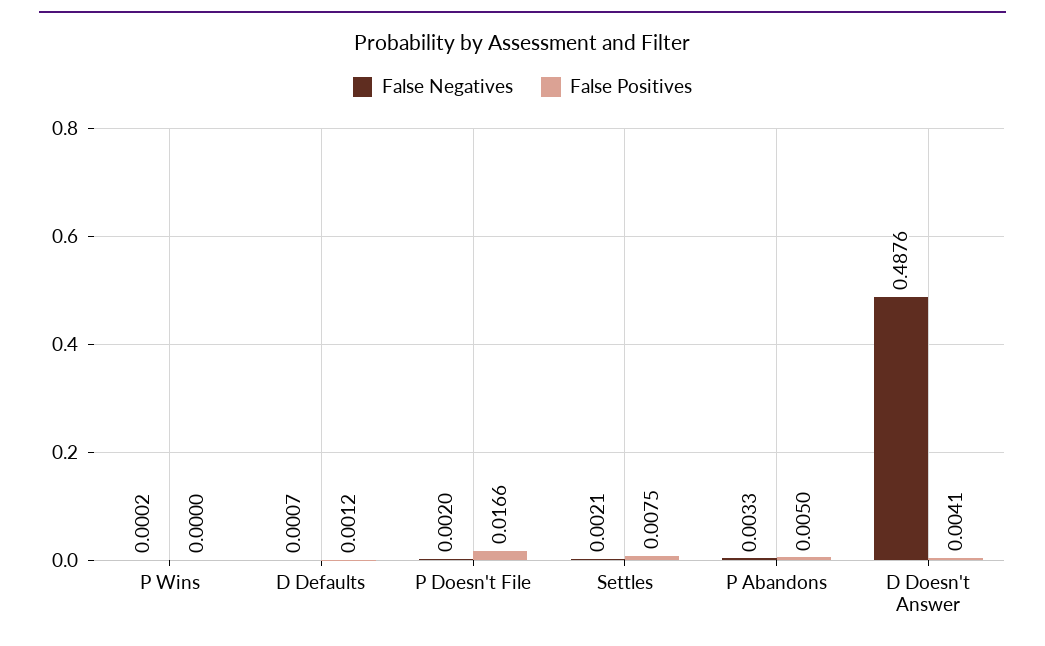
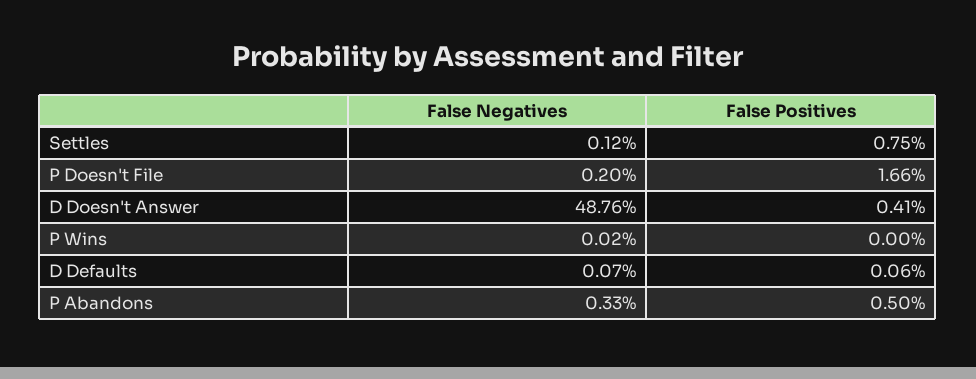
  {
    "False Negatives": {
      "P Wins": 0.0002,
      "D Defaults": 0.0007,
      "P Doesn't File": 0.002,
-     "Settles": 0.0021,
+     "Settles": 0.0012,
      "P Abandons": 0.0033,
      "D Doesn't Answer": 0.4876
    },
    "False Positives": {
      "P Wins": 0,
-     "D Defaults": 0.0012,
+     "D Defaults": 0.0006,
      "P Doesn't File": 0.0166,
      "Settles": 0.0075,
      "P Abandons": 0.005,
      "D Doesn't Answer": 0.0041
    }
  }

